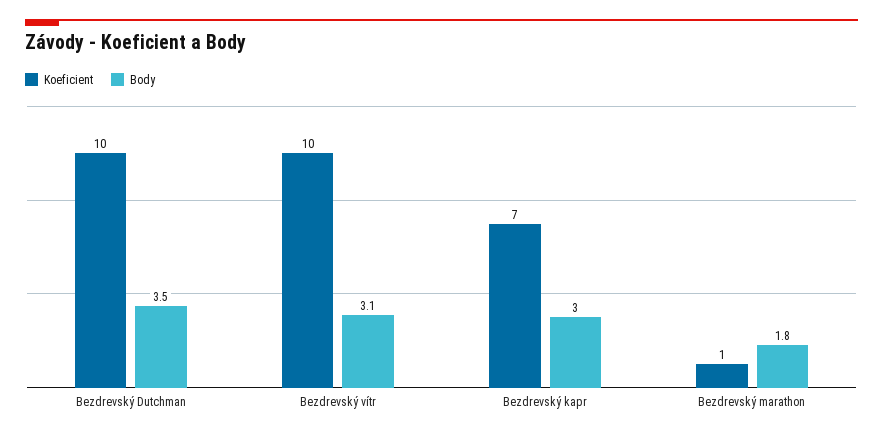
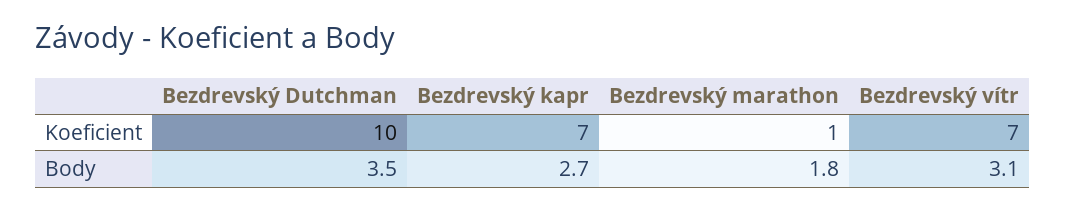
  {
    "Koeficient": {
      "Bezdrevský Dutchman": 10,
-     "Bezdrevský vítr": 10,
+     "Bezdrevský vítr": 7,
      "Bezdrevský kapr": 7,
      "Bezdrevský marathon": 1
    },
    "Body": {
      "Bezdrevský Dutchman": 3.5,
      "Bezdrevský vítr": 3.1,
-     "Bezdrevský kapr": 3,
+     "Bezdrevský kapr": 2.7,
      "Bezdrevský marathon": 1.8
    }
  }

